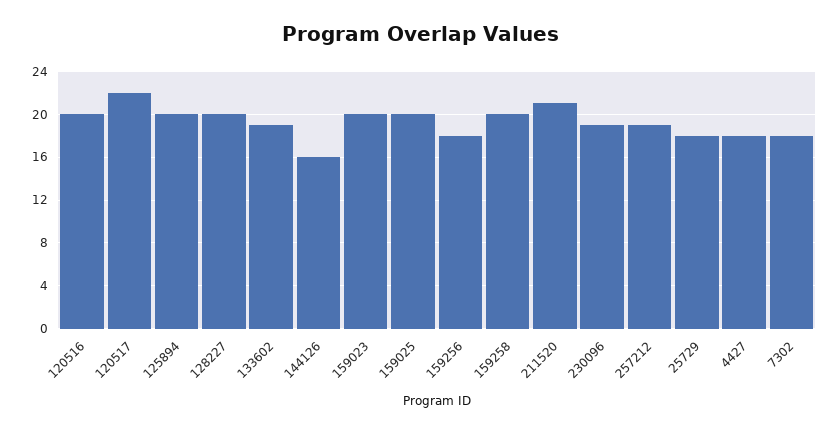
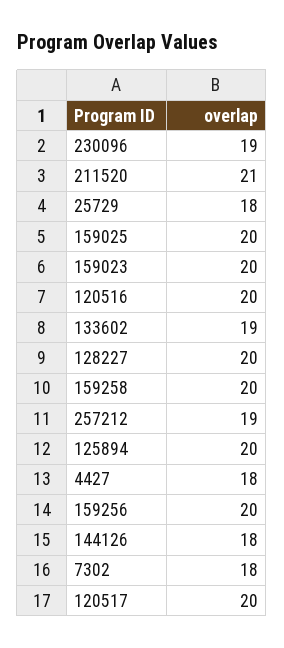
  {
    "120516": 20,
-   "120517": 22,
+   "120517": 20,
    "125894": 20,
    "128227": 20,
    "133602": 19,
-   "144126": 16,
+   "144126": 18,
    "159023": 20,
    "159025": 20,
-   "159256": 18,
+   "159256": 20,
    "159258": 20,
    "211520": 21,
    "230096": 19,
    "257212": 19,
    "25729": 18,
    "4427": 18,
    "7302": 18
  }

